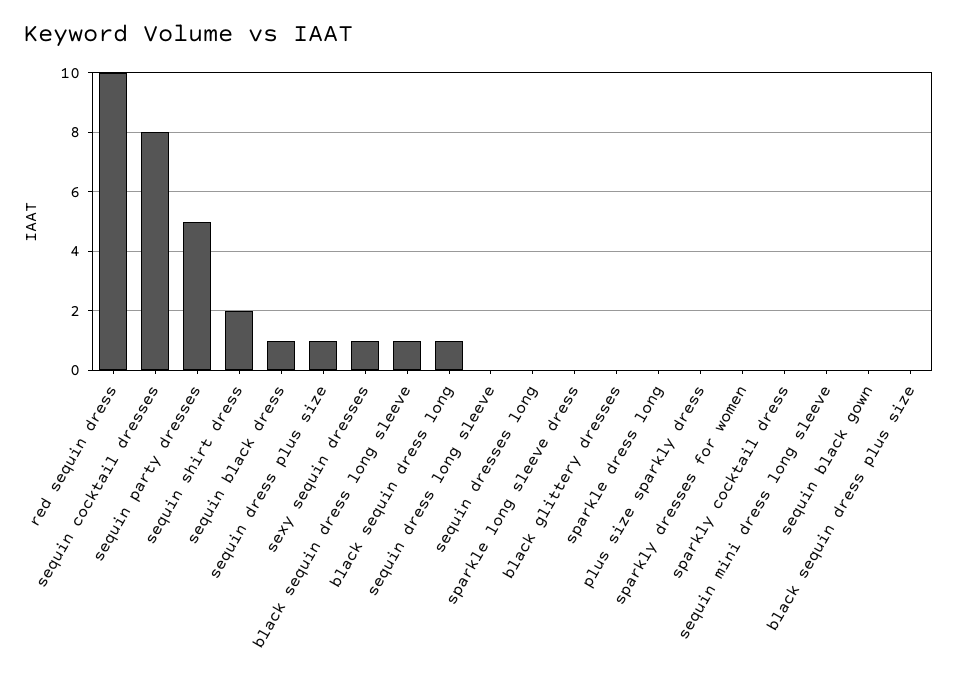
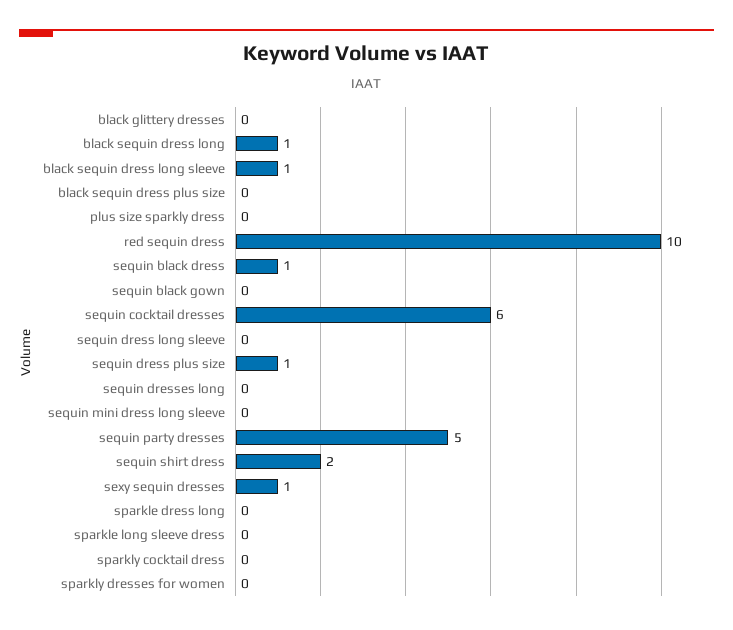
  {
    "red sequin dress": 10,
-   "sequin cocktail dresses": 8,
+   "sequin cocktail dresses": 6,
    "sequin party dresses": 5,
    "sequin shirt dress": 2,
    "sequin black dress": 1,
    "sequin dress plus size": 1,
    "sexy sequin dresses": 1,
    "black sequin dress long sleeve": 1,
    "black sequin dress long": 1,
    "sequin dress long sleeve": 0,
    "sequin dresses long": 0,
    "sparkle long sleeve dress": 0,
    "black glittery dresses": 0,
    "sparkle dress long": 0,
    "plus size sparkly dress": 0,
    "sparkly dresses for women": 0,
    "sparkly cocktail dress": 0,
    "sequin mini dress long sleeve": 0,
    "sequin black gown": 0,
    "black sequin dress plus size": 0
  }

